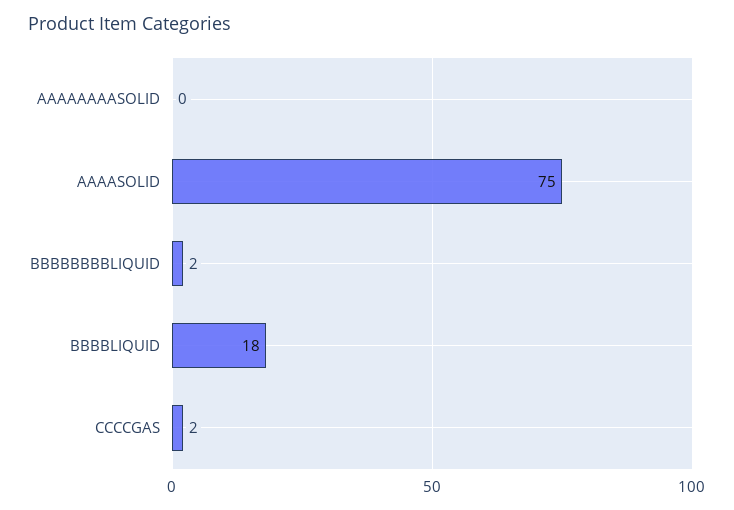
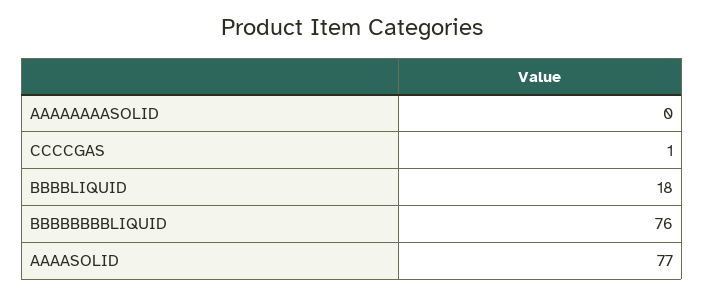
  {
    "AAAAAAAASOLID": 0,
-   "AAAASOLID": 75,
+   "AAAASOLID": 77,
-   "BBBBBBBBLIQUID": 2,
+   "BBBBBBBBLIQUID": 76,
    "BBBBLIQUID": 18,
-   "CCCCGAS": 2
+   "CCCCGAS": 1
  }

